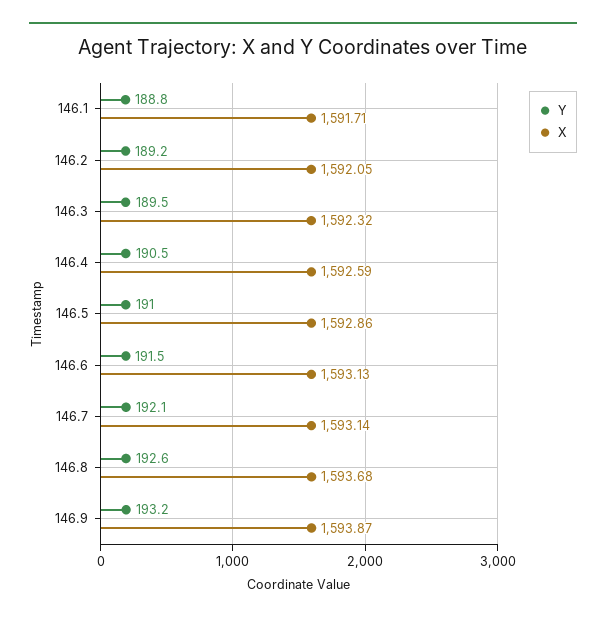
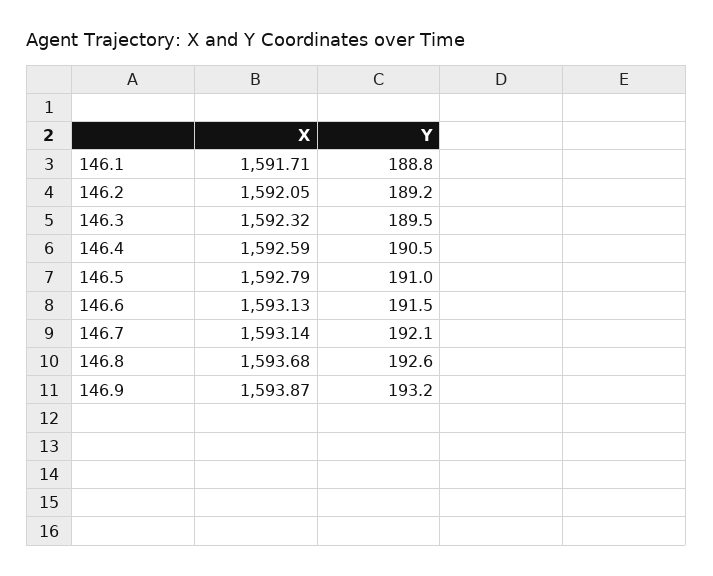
  {
    "Y": {
      "146.1": 188.8,
      "146.2": 189.2,
      "146.3": 189.5,
      "146.4": 190.5,
      "146.5": 191,
      "146.6": 191.5,
      "146.7": 192.1,
      "146.8": 192.6,
      "146.9": 193.2
    },
    "X": {
      "146.1": 1591.71,
      "146.2": 1592.05,
      "146.3": 1592.32,
      "146.4": 1592.59,
-     "146.5": 1592.86,
+     "146.5": 1592.79,
      "146.6": 1593.13,
      "146.7": 1593.14,
      "146.8": 1593.68,
      "146.9": 1593.87
    }
  }

